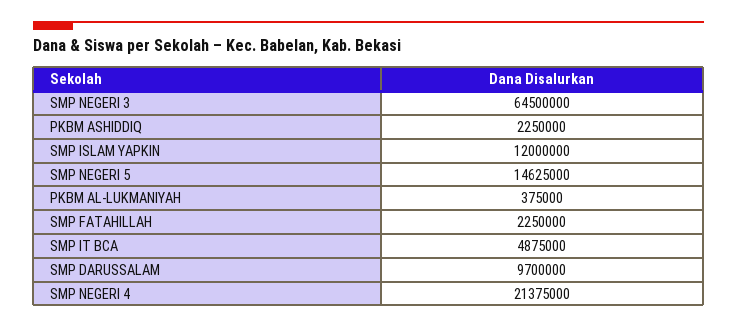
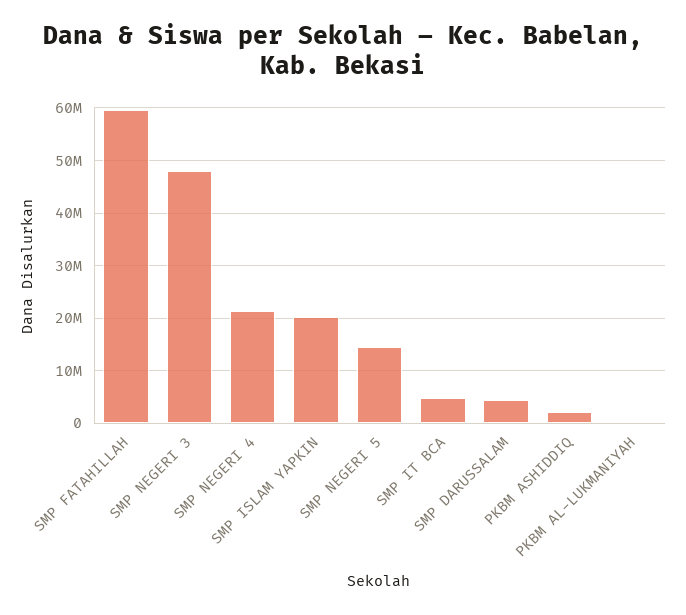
  {
-   "SMP NEGERI 3": 64500000,
+   "SMP NEGERI 3": 48000000,
    "PKBM ASHIDDIQ": 2250000,
-   "SMP ISLAM YAPKIN": 12000000,
+   "SMP ISLAM YAPKIN": 20000000,
    "SMP NEGERI 5": 14625000,
    "PKBM AL-LUKMANIYAH": 375000,
-   "SMP FATAHILLAH": 2250000,
+   "SMP FATAHILLAH": 60000000,
    "SMP IT BCA": 4875000,
-   "SMP DARUSSALAM": 9700000,
+   "SMP DARUSSALAM": 4000000,
    "SMP NEGERI 4": 21375000
  }

